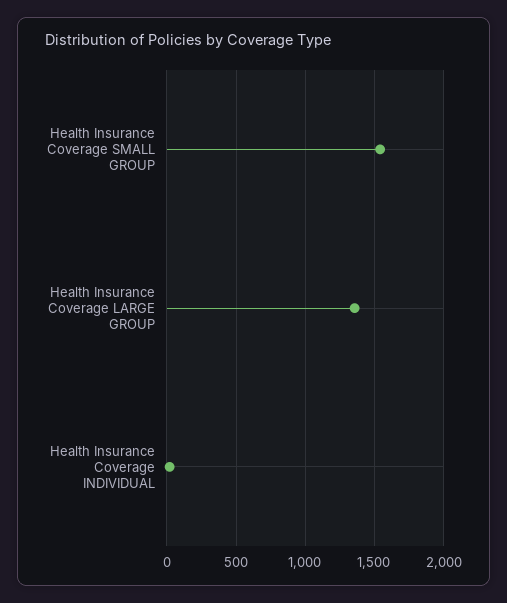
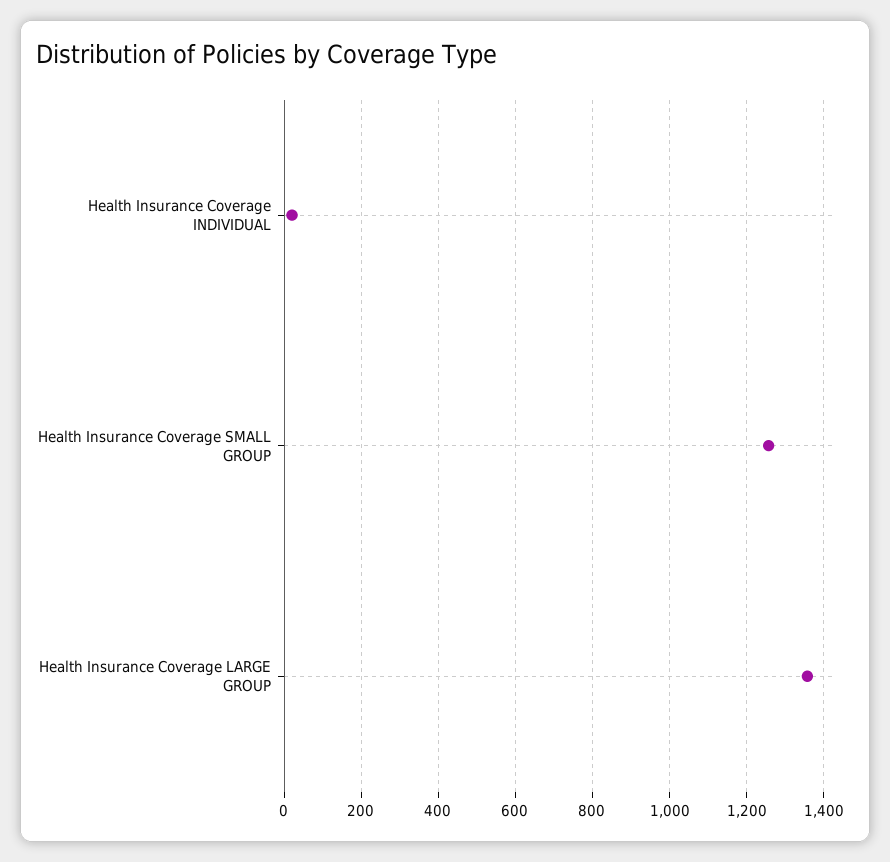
  {
-   "Health Insurance Coverage SMALL GROUP": 1550,
+   "Health Insurance Coverage SMALL GROUP": 1260,
    "Health Insurance Coverage LARGE GROUP": 1360,
    "Health Insurance Coverage INDIVIDUAL": 20
  }

